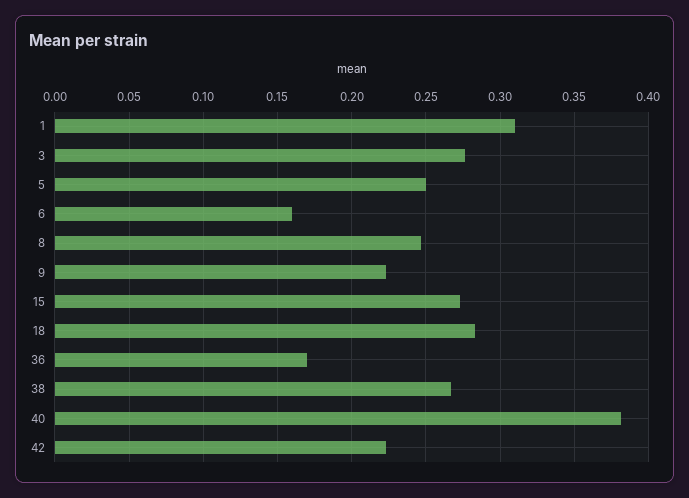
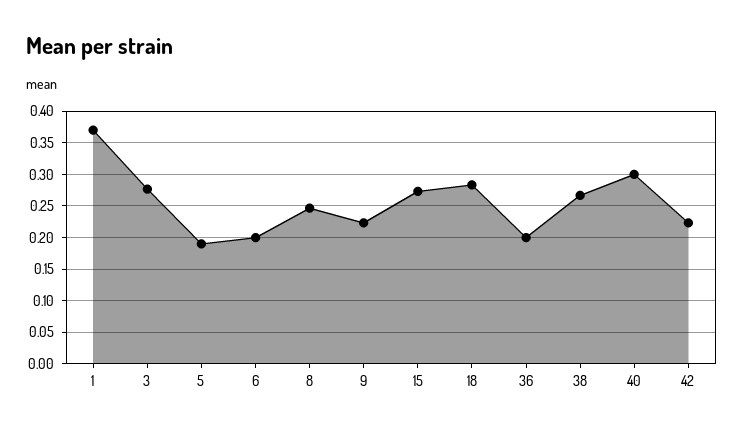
  {
-   "1": 0.31,
+   "1": 0.37,
    "3": 0.275,
-   "5": 0.25,
+   "5": 0.19,
-   "6": 0.16,
+   "6": 0.2,
    "8": 0.245,
    "9": 0.225,
    "15": 0.275,
    "18": 0.285,
-   "36": 0.17,
+   "36": 0.2,
    "38": 0.265,
-   "40": 0.38,
+   "40": 0.3,
    "42": 0.225
  }

